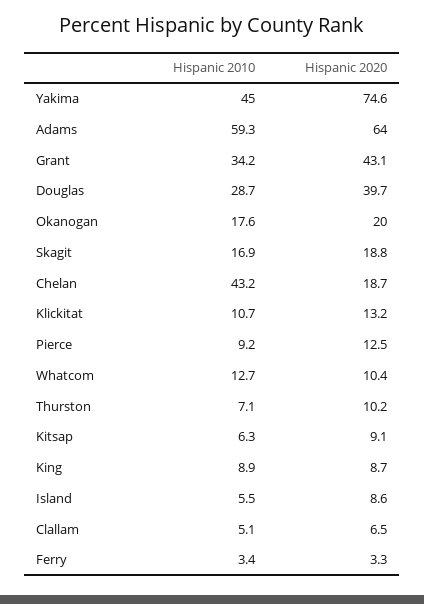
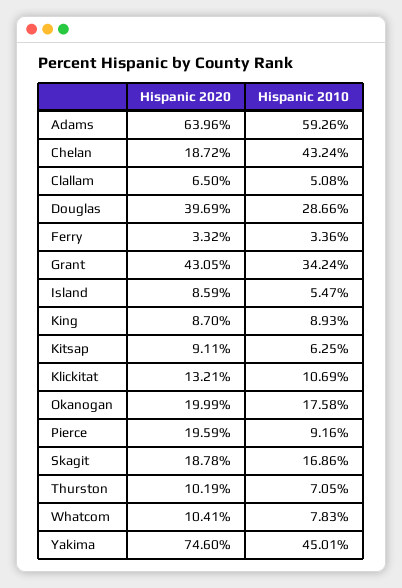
  {
    "Hispanic 2010": {
      "Yakima": 45.01,
      "Adams": 59.26,
      "Grant": 34.24,
      "Douglas": 28.66,
      "Okanogan": 17.58,
      "Skagit": 16.86,
      "Chelan": 43.24,
      "Klickitat": 10.69,
      "Pierce": 9.16,
-     "Whatcom": 12.7,
+     "Whatcom": 7.83,
      "Thurston": 7.05,
      "Kitsap": 6.25,
      "King": 8.93,
      "Island": 5.47,
      "Clallam": 5.08,
      "Ferry": 3.36
    },
    "Hispanic 2020": {
      "Yakima": 74.6,
      "Adams": 63.96,
      "Grant": 43.05,
      "Douglas": 39.69,
      "Okanogan": 19.99,
      "Skagit": 18.78,
      "Chelan": 18.72,
      "Klickitat": 13.21,
-     "Pierce": 12.5,
+     "Pierce": 19.59,
      "Whatcom": 10.41,
      "Thurston": 10.19,
      "Kitsap": 9.11,
      "King": 8.7,
      "Island": 8.59,
      "Clallam": 6.5,
      "Ferry": 3.32
    }
  }

